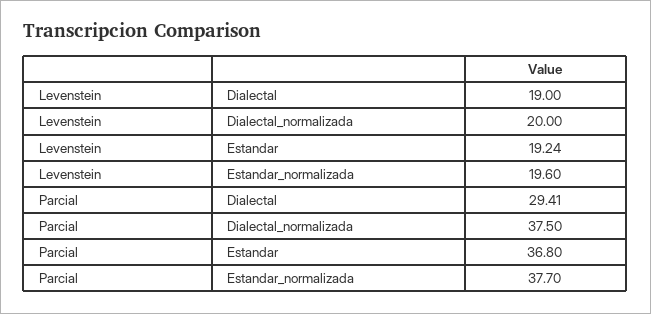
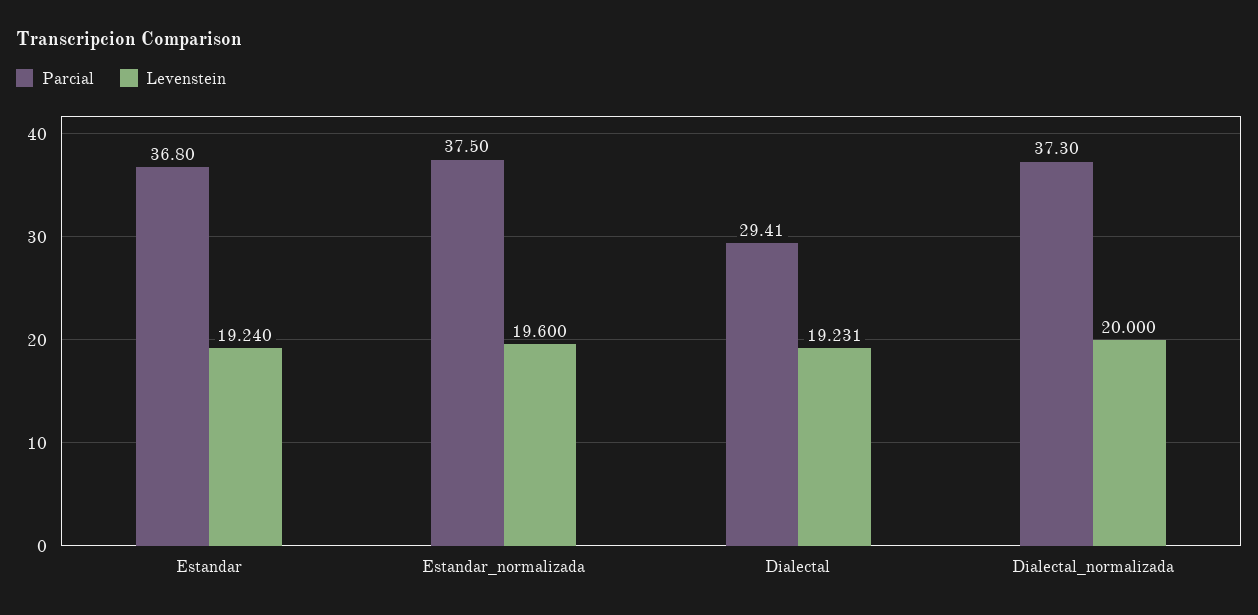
  {
    "Levenstein": {
-     "Dialectal": 19,
+     "Dialectal": 19.231,
      "Dialectal_normalizada": 20,
      "Estandar": 19.24,
      "Estandar_normalizada": 19.6
    },
    "Parcial": {
      "Dialectal": 29.41,
-     "Dialectal_normalizada": 37.5,
+     "Dialectal_normalizada": 37.3,
      "Estandar": 36.8,
-     "Estandar_normalizada": 37.7
+     "Estandar_normalizada": 37.5
    }
  }

